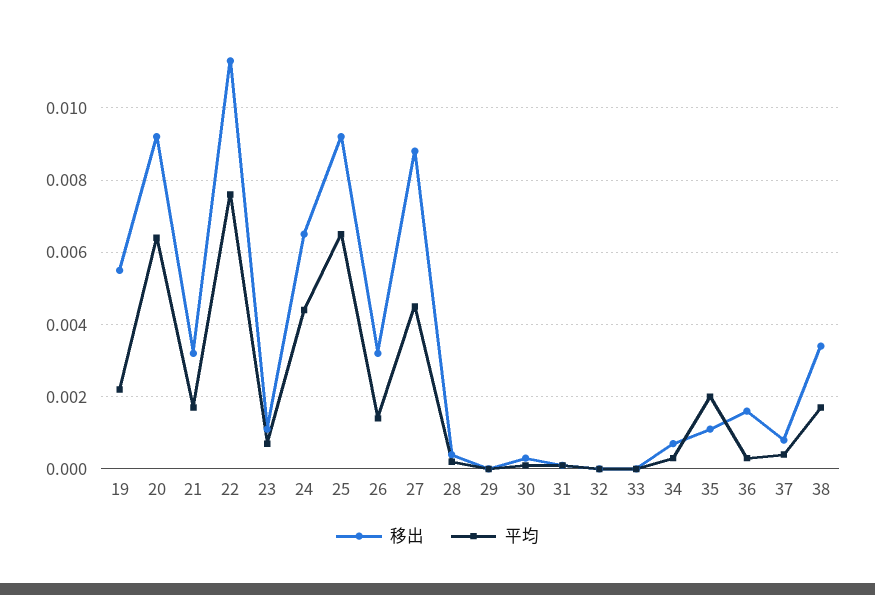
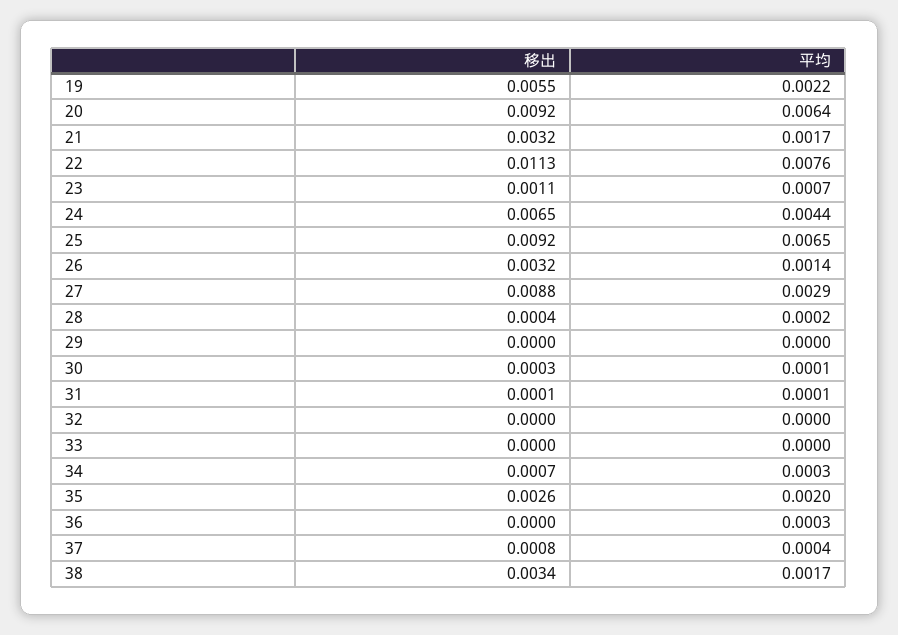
  {
    "移出": {
      "19": 0.0055,
      "20": 0.0092,
      "21": 0.0032,
      "22": 0.0113,
      "23": 0.0011,
      "24": 0.0065,
      "25": 0.0092,
      "26": 0.0032,
      "27": 0.0088,
      "28": 0.0004,
      "29": 0,
      "30": 0.0003,
      "31": 0.0001,
      "32": 0,
      "33": 0,
      "34": 0.0007,
-     "35": 0.001,
+     "35": 0.0026,
-     "36": 0.0015,
+     "36": 0,
      "37": 0.0008,
      "38": 0.0034
    },
    "平均": {
      "19": 0.0022,
      "20": 0.0064,
      "21": 0.0017,
      "22": 0.0076,
      "23": 0.0007,
      "24": 0.0044,
      "25": 0.0065,
      "26": 0.0014,
-     "27": 0.0045,
+     "27": 0.0029,
      "28": 0.0002,
      "29": 0,
      "30": 0.0001,
      "31": 0.0001,
      "32": 0,
      "33": 0,
      "34": 0.0003,
      "35": 0.002,
      "36": 0.0003,
      "37": 0.0004,
      "38": 0.0017
    }
  }

